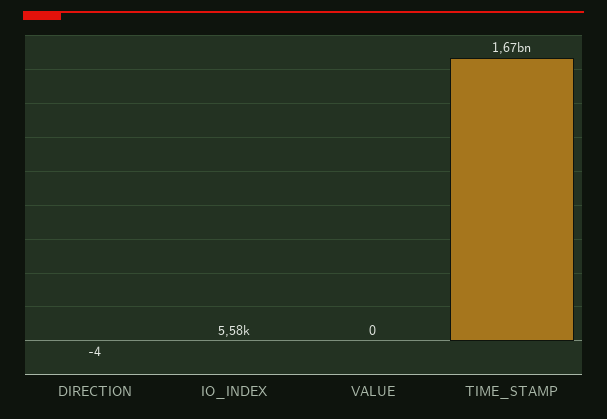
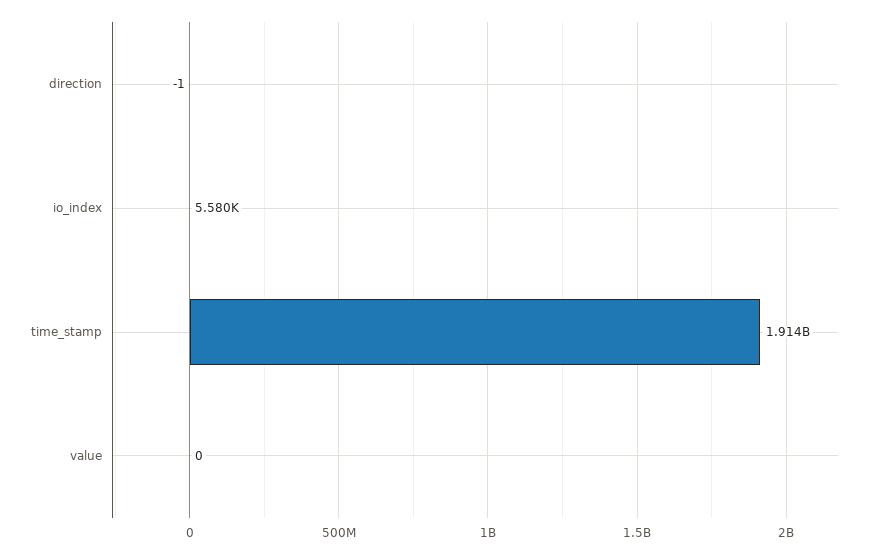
  {
-   "DIRECTION": -4,
+   "DIRECTION": -1,
    "IO_INDEX": 5580,
    "VALUE": 0,
-   "TIME_STAMP": 1670000000
+   "TIME_STAMP": 1914000000
  }

